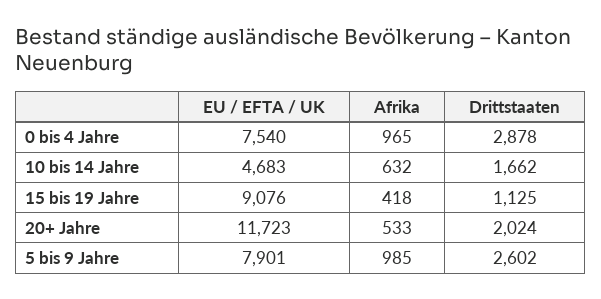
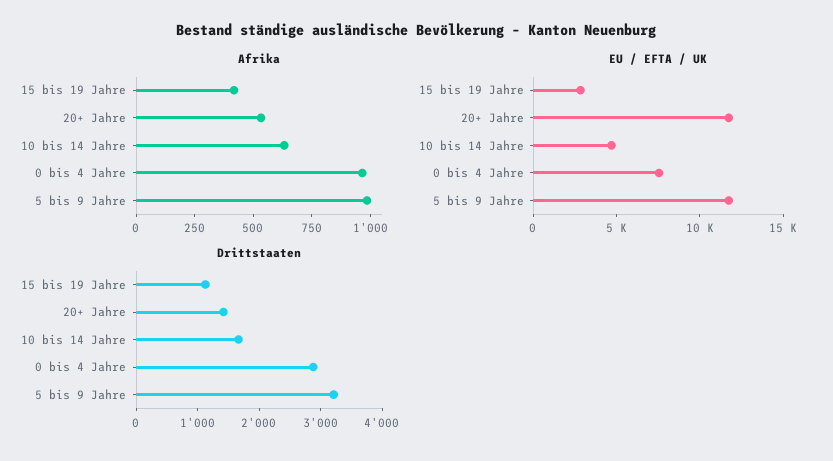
  {
    "EU / EFTA / UK": {
      "0 bis 4 Jahre": 7540,
      "10 bis 14 Jahre": 4683,
-     "15 bis 19 Jahre": 9076,
+     "15 bis 19 Jahre": 3000,
      "20+ Jahre": 11723,
-     "5 bis 9 Jahre": 7901
+     "5 bis 9 Jahre": 12000
    },
    "Afrika": {
      "0 bis 4 Jahre": 965,
      "10 bis 14 Jahre": 632,
      "15 bis 19 Jahre": 418,
      "20+ Jahre": 533,
      "5 bis 9 Jahre": 985
    },
    "Drittstaaten": {
      "0 bis 4 Jahre": 2878,
      "10 bis 14 Jahre": 1662,
      "15 bis 19 Jahre": 1125,
-     "20+ Jahre": 2024,
+     "20+ Jahre": 1400,
-     "5 bis 9 Jahre": 2602
+     "5 bis 9 Jahre": 3200
    }
  }

